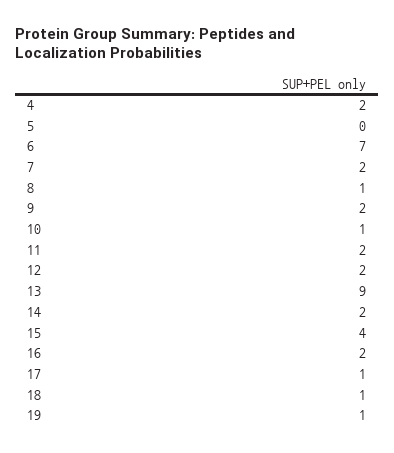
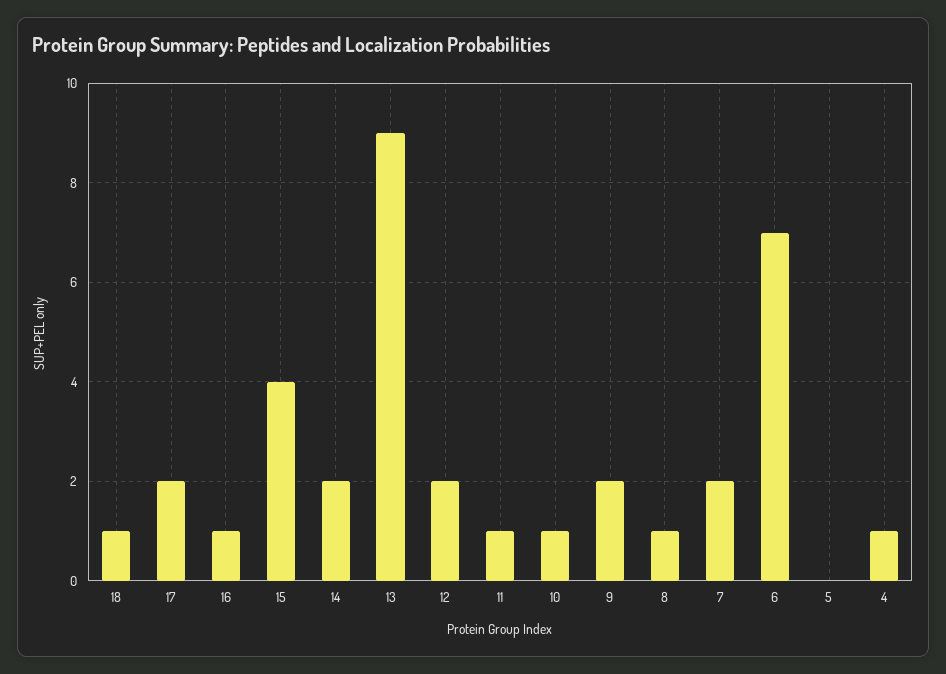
  {
-   "4": 2,
+   "4": 1,
    "5": 0,
    "6": 7,
    "7": 2,
    "8": 1,
    "9": 2,
    "10": 1,
-   "11": 2,
+   "11": 1,
    "12": 2,
    "13": 9,
    "14": 2,
    "15": 4,
-   "16": 2,
+   "16": 1,
-   "17": 1,
+   "17": 2,
-   "18": 1,
+   "18": 1
-   "19": 1
  }

